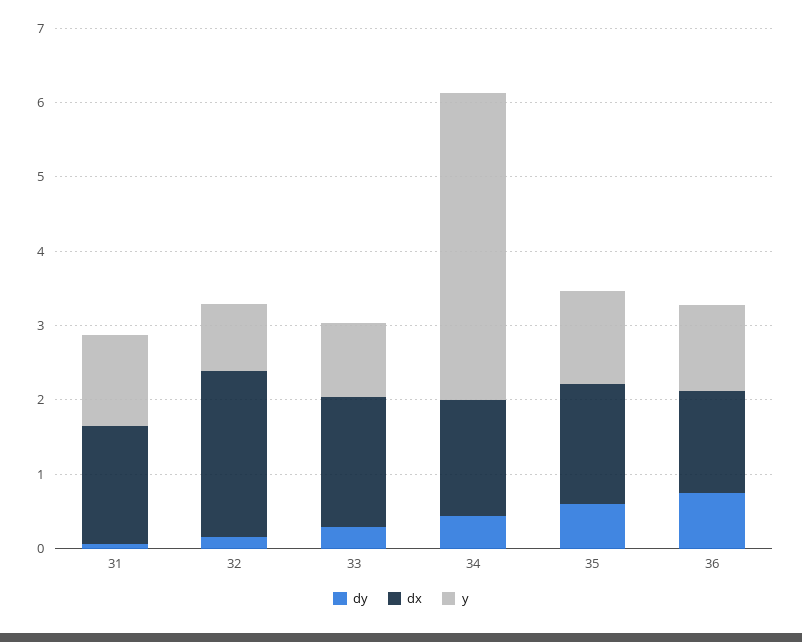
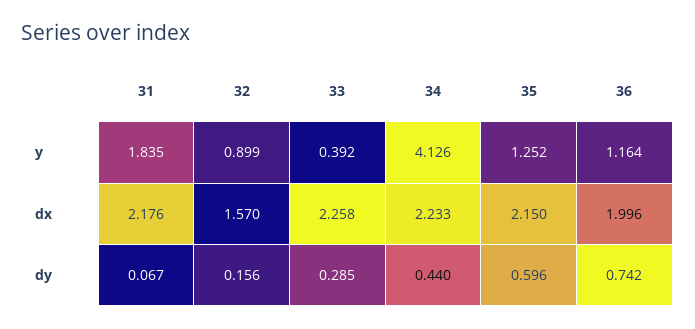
  {
    "dy": {
      "31": 0.067,
      "32": 0.156,
      "33": 0.285,
      "34": 0.44,
      "35": 0.596,
      "36": 0.742
    },
    "dx": {
-     "31": 1.6,
+     "31": 2.176,
-     "32": 2.2,
+     "32": 1.57,
-     "33": 1.8,
+     "33": 2.258,
-     "34": 1.6,
+     "34": 2.233,
-     "35": 1.6,
+     "35": 2.15,
-     "36": 1.4
+     "36": 1.996
    },
    "y": {
-     "31": 1.2,
+     "31": 1.835,
      "32": 0.899,
-     "33": 1,
+     "33": 0.392,
      "34": 4.126,
      "35": 1.252,
      "36": 1.164
    }
  }

